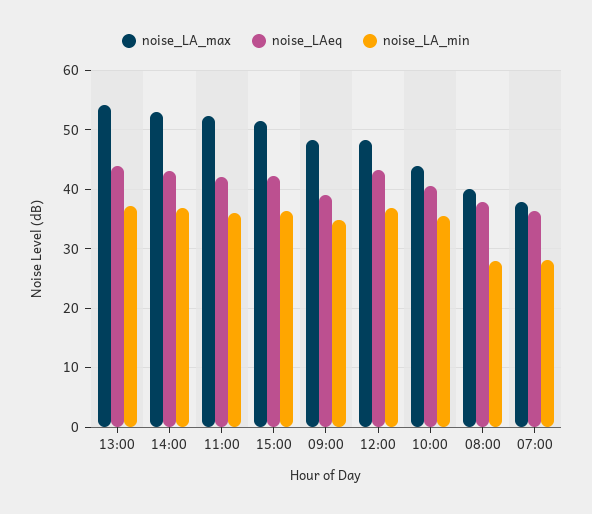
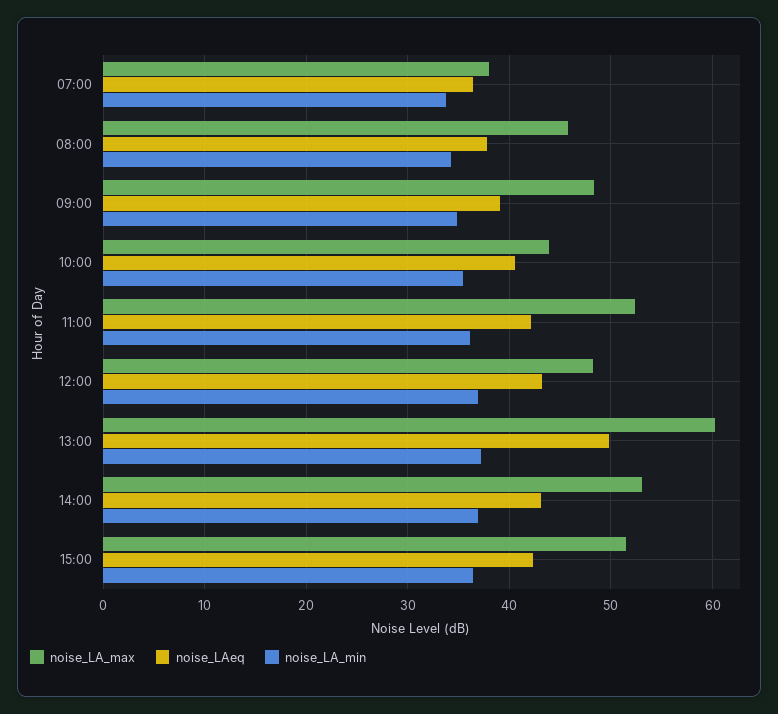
  {
    "noise_LA_max": {
-     "13:00": 54,
+     "13:00": 60,
      "14:00": 53,
      "11:00": 52,
      "15:00": 51,
      "09:00": 48,
      "12:00": 48,
      "10:00": 44,
-     "08:00": 40,
+     "08:00": 46,
      "07:00": 38
    },
    "noise_LAeq": {
-     "13:00": 44,
+     "13:00": 50,
      "14:00": 43,
      "11:00": 42,
      "15:00": 42,
      "09:00": 39,
      "12:00": 43,
      "10:00": 41,
      "08:00": 38,
      "07:00": 36
    },
    "noise_LA_min": {
      "13:00": 37,
      "14:00": 37,
      "11:00": 36,
      "15:00": 36,
      "09:00": 35,
      "12:00": 37,
      "10:00": 35,
-     "08:00": 28,
+     "08:00": 34,
-     "07:00": 28
+     "07:00": 34
    }
  }

